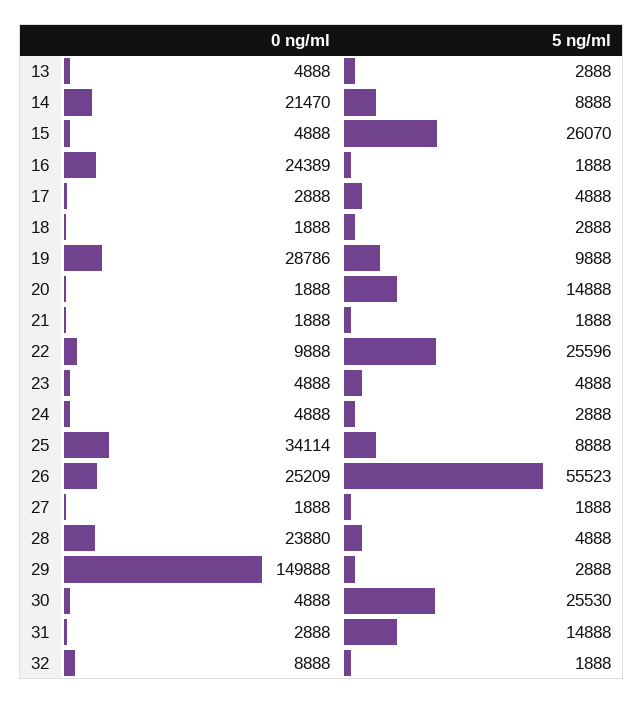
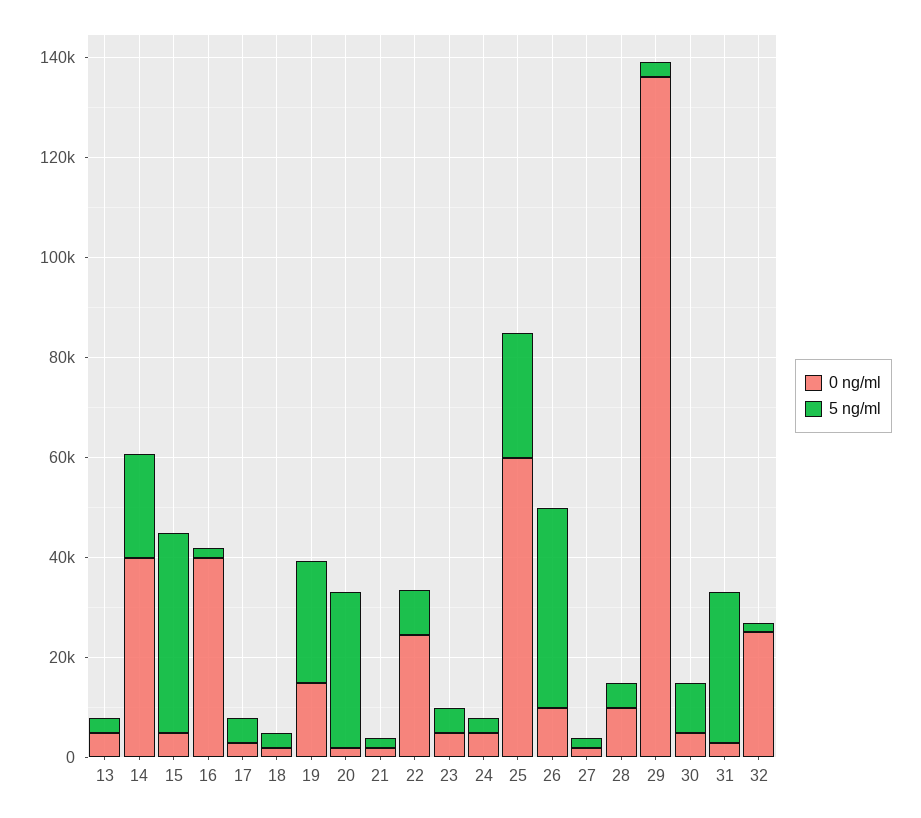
  {
    "0 ng/ml": {
      "13": 4888,
-     "14": 21470,
+     "14": 40000,
      "15": 4888,
-     "16": 24389,
+     "16": 40000,
      "17": 2888,
      "18": 1888,
-     "19": 28786,
+     "19": 15000,
      "20": 1888,
      "21": 1888,
-     "22": 9888,
+     "22": 25000,
      "23": 4888,
      "24": 4888,
-     "25": 34114,
+     "25": 60000,
-     "26": 25209,
+     "26": 10000,
      "27": 1888,
-     "28": 23880,
+     "28": 10000,
-     "29": 149888,
+     "29": 135000,
      "30": 4888,
      "31": 2888,
-     "32": 8888
+     "32": 25000
    },
    "5 ng/ml": {
      "13": 2888,
-     "14": 8888,
+     "14": 20000,
-     "15": 26070,
+     "15": 40000,
      "16": 1888,
      "17": 4888,
      "18": 2888,
-     "19": 9888,
+     "19": 25000,
-     "20": 14888,
+     "20": 30000,
      "21": 1888,
-     "22": 25596,
+     "22": 10000,
      "23": 4888,
      "24": 2888,
-     "25": 8888,
+     "25": 25000,
-     "26": 55523,
+     "26": 40000,
      "27": 1888,
      "28": 4888,
      "29": 2888,
-     "30": 25530,
+     "30": 10000,
-     "31": 14888,
+     "31": 30000,
      "32": 1888
    }
  }

